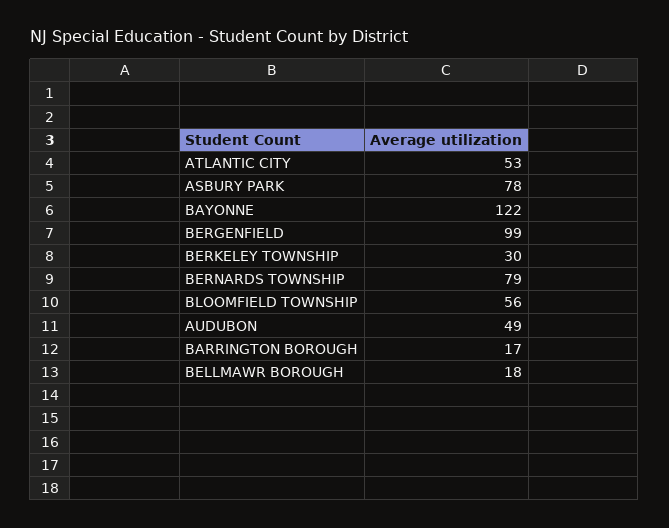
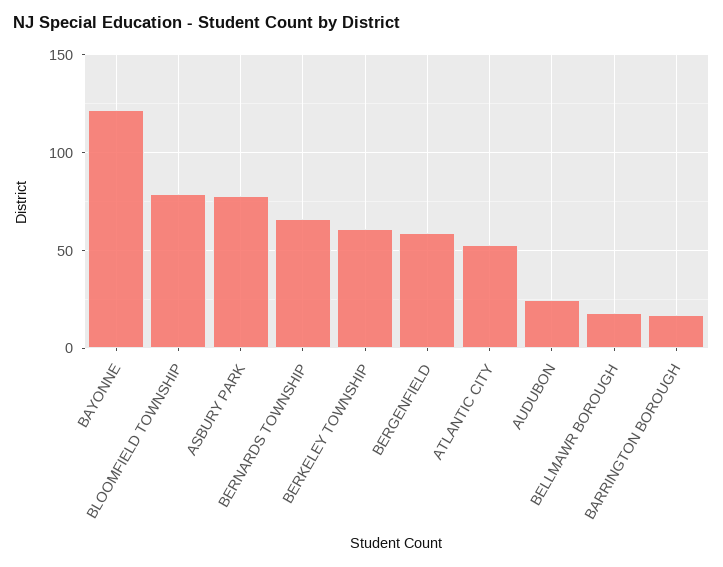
  {
    "ATLANTIC CITY": 53,
    "ASBURY PARK": 78,
    "BAYONNE": 122,
-   "BERGENFIELD": 99,
+   "BERGENFIELD": 60,
-   "BERKELEY TOWNSHIP": 30,
+   "BERKELEY TOWNSHIP": 60,
-   "BERNARDS TOWNSHIP": 79,
+   "BERNARDS TOWNSHIP": 65,
-   "BLOOMFIELD TOWNSHIP": 56,
+   "BLOOMFIELD TOWNSHIP": 80,
-   "AUDUBON": 49,
+   "AUDUBON": 25,
    "BARRINGTON BOROUGH": 17,
    "BELLMAWR BOROUGH": 18
  }

